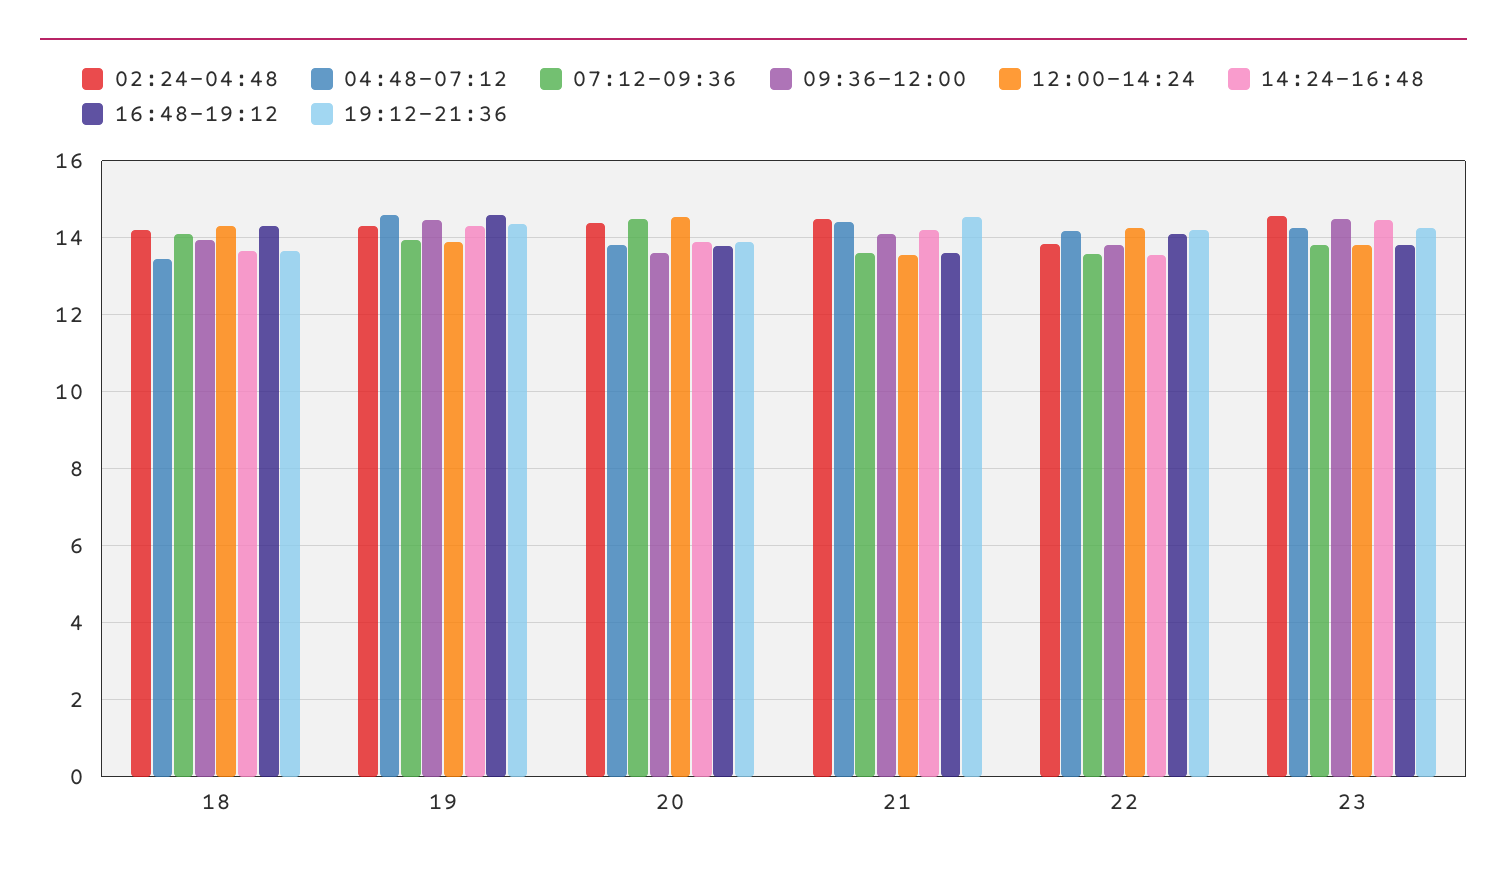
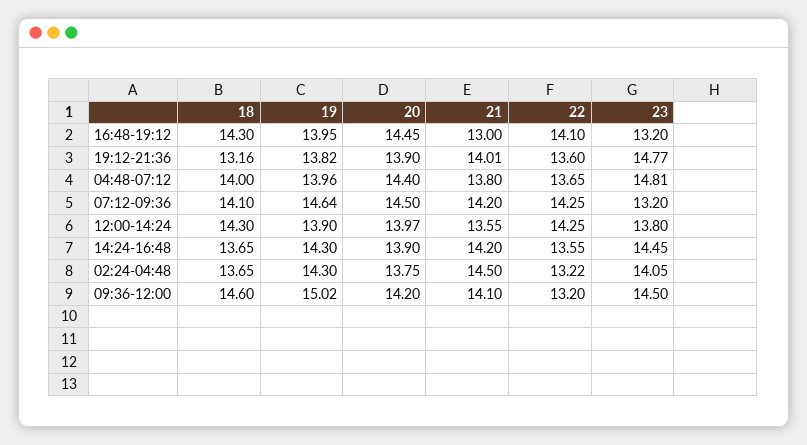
  {
    "02:24-04:48": {
-     "18": 14.2,
+     "18": 13.65,
      "19": 14.3,
-     "20": 14.4,
+     "20": 13.75,
      "21": 14.5,
-     "22": 13.8,
+     "22": 13.22,
-     "23": 14.6
+     "23": 14.05
    },
    "04:48-07:12": {
-     "18": 13.4,
+     "18": 14,
-     "19": 14.6,
+     "19": 13.96,
-     "20": 13.8,
+     "20": 14.4,
-     "21": 14.4,
+     "21": 13.8,
-     "22": 14.2,
+     "22": 13.65,
-     "23": 14.2
+     "23": 14.81
    },
    "07:12-09:36": {
      "18": 14.1,
-     "19": 14,
+     "19": 14.64,
      "20": 14.5,
-     "21": 13.6,
+     "21": 14.2,
-     "22": 13.6,
+     "22": 14.25,
-     "23": 13.8
+     "23": 13.2
    },
    "09:36-12:00": {
-     "18": 14,
+     "18": 14.6,
-     "19": 14.4,
+     "19": 15.02,
-     "20": 13.6,
+     "20": 14.2,
      "21": 14.1,
-     "22": 13.8,
+     "22": 13.2,
      "23": 14.5
    },
    "12:00-14:24": {
      "18": 14.3,
      "19": 13.9,
-     "20": 14.6,
+     "20": 13.97,
      "21": 13.55,
      "22": 14.25,
      "23": 13.8
    },
    "14:24-16:48": {
      "18": 13.65,
      "19": 14.3,
      "20": 13.9,
      "21": 14.2,
      "22": 13.55,
      "23": 14.45
    },
    "16:48-19:12": {
      "18": 14.3,
-     "19": 14.6,
+     "19": 13.95,
-     "20": 13.8,
+     "20": 14.45,
-     "21": 13.6,
+     "21": 13,
      "22": 14.1,
-     "23": 13.8
+     "23": 13.2
    },
    "19:12-21:36": {
-     "18": 13.6,
+     "18": 13.16,
-     "19": 14.4,
+     "19": 13.82,
      "20": 13.9,
-     "21": 14.6,
+     "21": 14.01,
-     "22": 14.2,
+     "22": 13.6,
-     "23": 14.2
+     "23": 14.77
    }
  }

